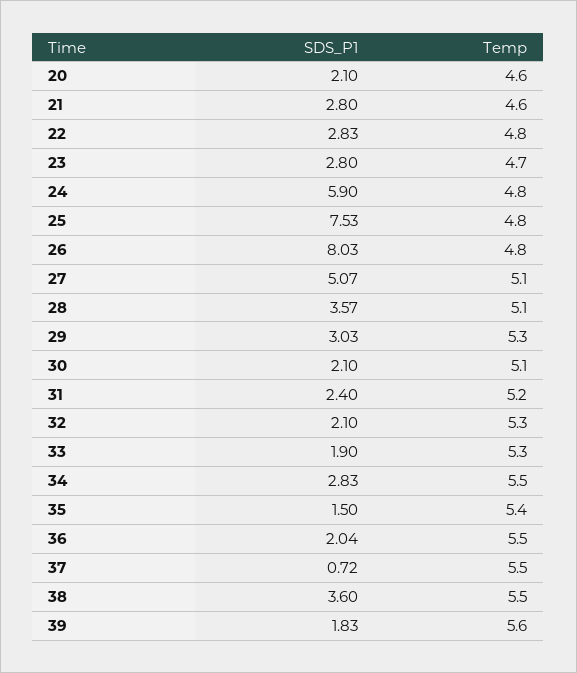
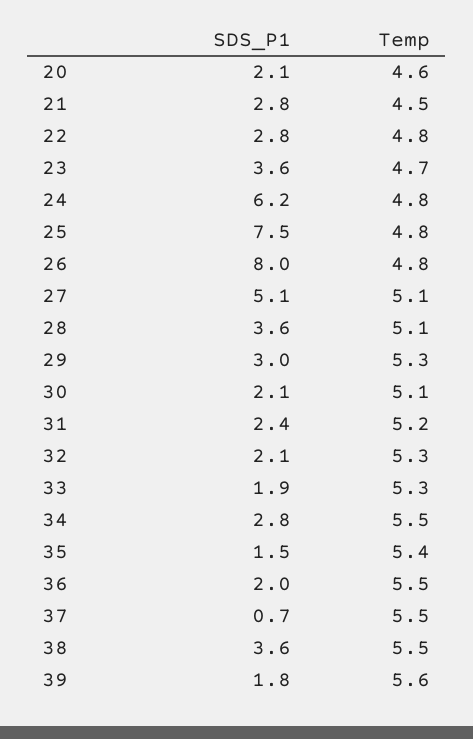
  {
    "SDS_P1": {
      "20": 2.1,
      "21": 2.8,
      "22": 2.83,
-     "23": 2.8,
+     "23": 3.6,
-     "24": 5.9,
+     "24": 6.2,
      "25": 7.53,
      "26": 8.03,
      "27": 5.07,
      "28": 3.57,
      "29": 3.03,
      "30": 2.1,
      "31": 2.4,
      "32": 2.1,
      "33": 1.9,
      "34": 2.83,
      "35": 1.5,
      "36": 2.04,
      "37": 0.72,
      "38": 3.6,
      "39": 1.83
    },
    "Temp": {
      "20": 4.6,
-     "21": 4.6,
+     "21": 4.5,
      "22": 4.8,
      "23": 4.7,
      "24": 4.8,
      "25": 4.8,
      "26": 4.8,
      "27": 5.1,
      "28": 5.1,
      "29": 5.3,
      "30": 5.1,
      "31": 5.2,
      "32": 5.3,
      "33": 5.3,
      "34": 5.5,
      "35": 5.4,
      "36": 5.5,
      "37": 5.5,
      "38": 5.5,
      "39": 5.6
    }
  }

